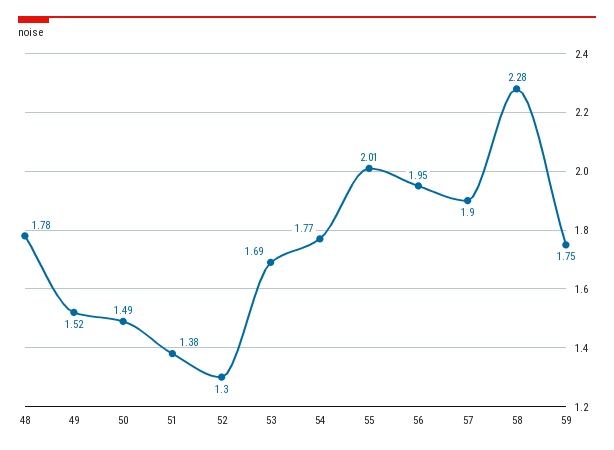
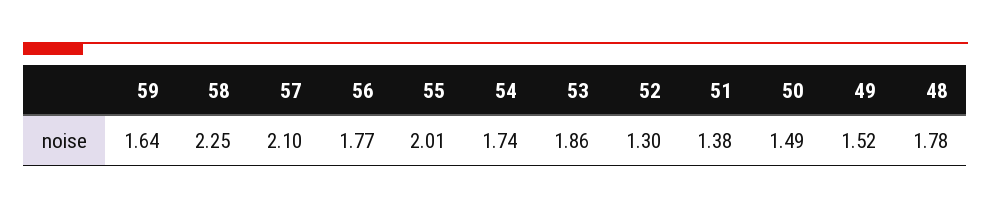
  {
    "48": 1.78,
    "49": 1.52,
    "50": 1.49,
    "51": 1.38,
    "52": 1.3,
-   "53": 1.69,
+   "53": 1.86,
-   "54": 1.77,
+   "54": 1.74,
    "55": 2.01,
-   "56": 1.95,
+   "56": 1.77,
-   "57": 1.9,
+   "57": 2.1,
-   "58": 2.28,
+   "58": 2.25,
-   "59": 1.75
+   "59": 1.64
  }

